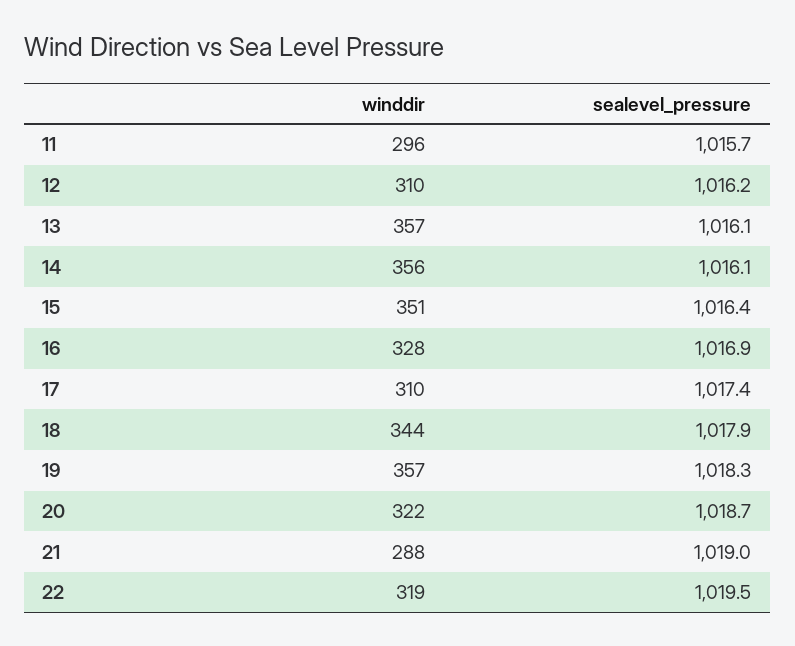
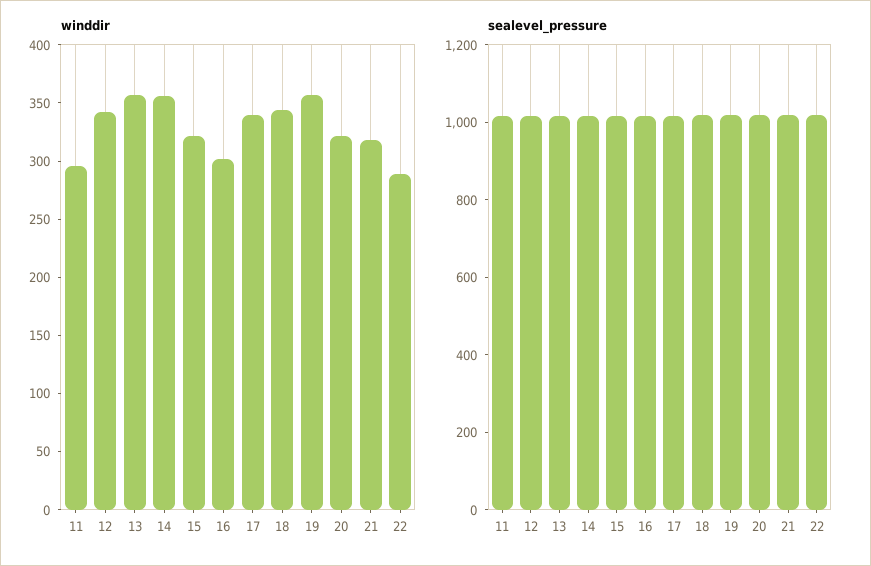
  {
    "winddir": {
      "11": 296,
-     "12": 310,
+     "12": 340,
      "13": 357,
      "14": 356,
-     "15": 351,
+     "15": 320,
-     "16": 328,
+     "16": 300,
-     "17": 310,
+     "17": 340,
      "18": 344,
      "19": 357,
      "20": 322,
-     "21": 288,
+     "21": 320,
-     "22": 319
+     "22": 290
    },
    "sealevel_pressure": {
      "11": 1015.7,
      "12": 1016.2,
      "13": 1016.1,
      "14": 1016.1,
      "15": 1016.4,
      "16": 1016.9,
      "17": 1017.4,
      "18": 1017.9,
      "19": 1018.3,
      "20": 1018.7,
      "21": 1019,
      "22": 1019.5
    }
  }

